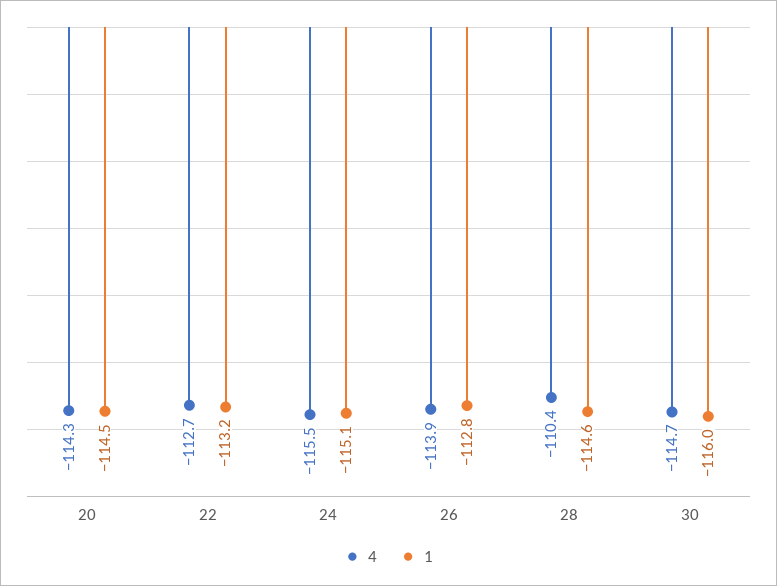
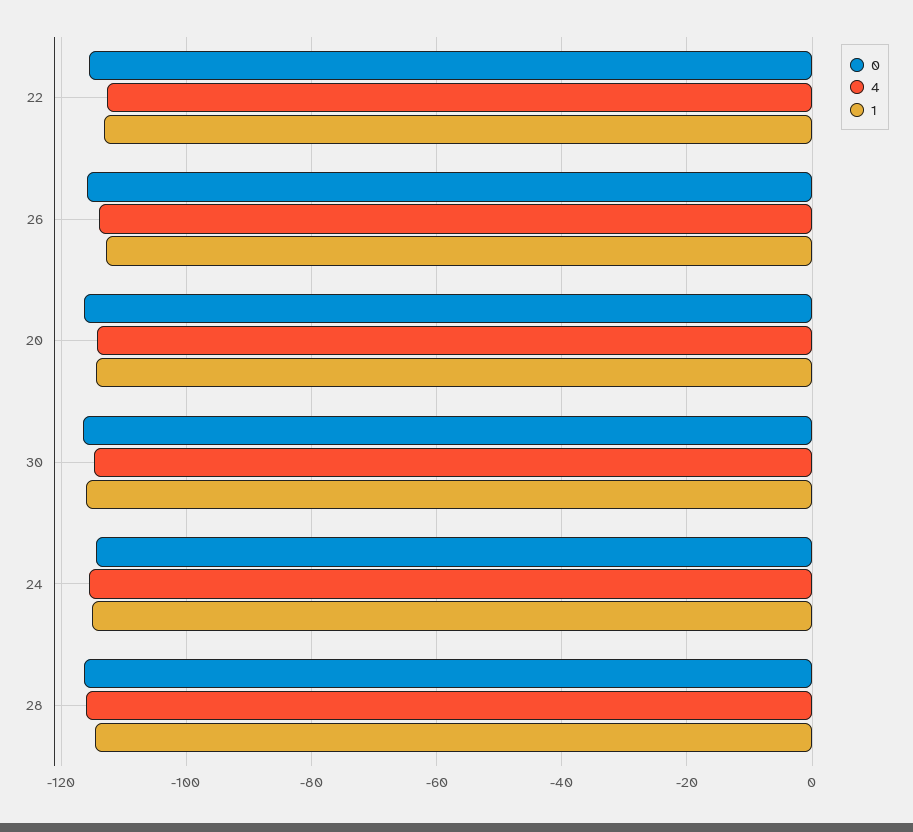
  {
    "4": {
      "20": -114.3,
      "22": -112.7,
      "24": -115.5,
      "26": -113.9,
-     "28": -110.4,
+     "28": -116,
      "30": -114.7
    },
    "1": {
      "20": -114.5,
      "22": -113.2,
      "24": -115.1,
      "26": -112.8,
      "28": -114.6,
      "30": -116
-   }
+   },
+   "0": {
+     "22": -116,
+     "26": -116,
+     "20": -116,
+     "30": -116,
+     "24": -114,
+     "28": -116
+   }
  }

